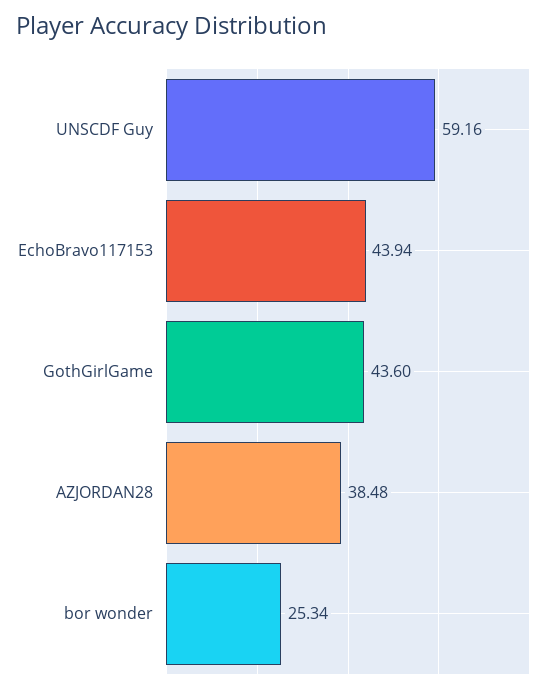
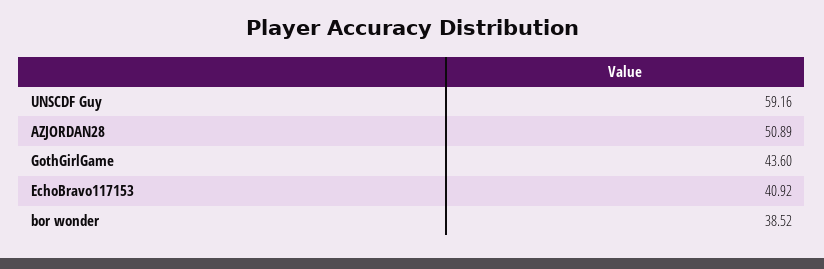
  {
    "UNSCDF Guy": 59.16,
-   "EchoBravo117153": 43.94,
+   "EchoBravo117153": 40.92,
    "GothGirlGame": 43.6,
-   "AZJORDAN28": 38.48,
+   "AZJORDAN28": 50.89,
-   "bor wonder": 25.34
+   "bor wonder": 38.52
  }

